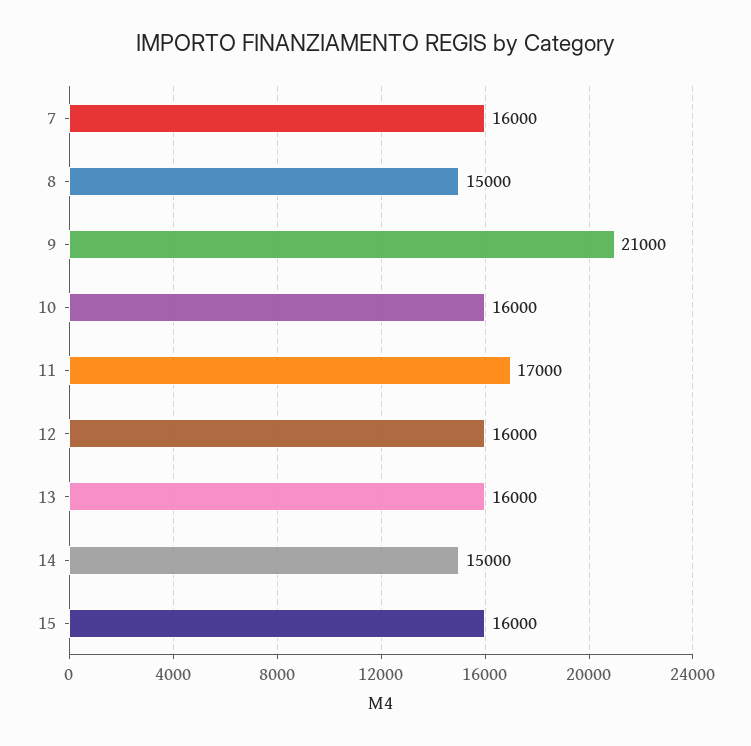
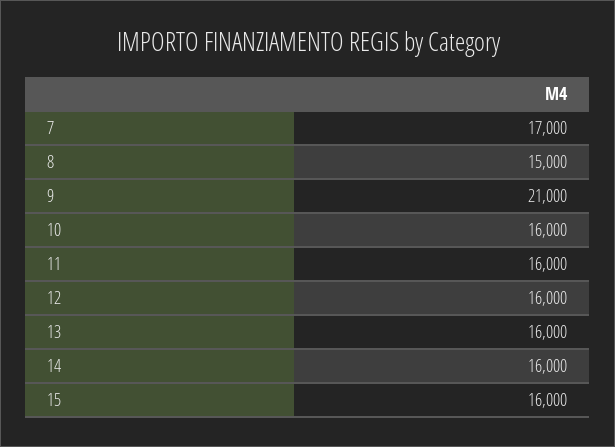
  {
-   "7": 16000,
+   "7": 17000,
    "8": 15000,
    "9": 21000,
    "10": 16000,
-   "11": 17000,
+   "11": 16000,
    "12": 16000,
    "13": 16000,
-   "14": 15000,
+   "14": 16000,
    "15": 16000
  }

